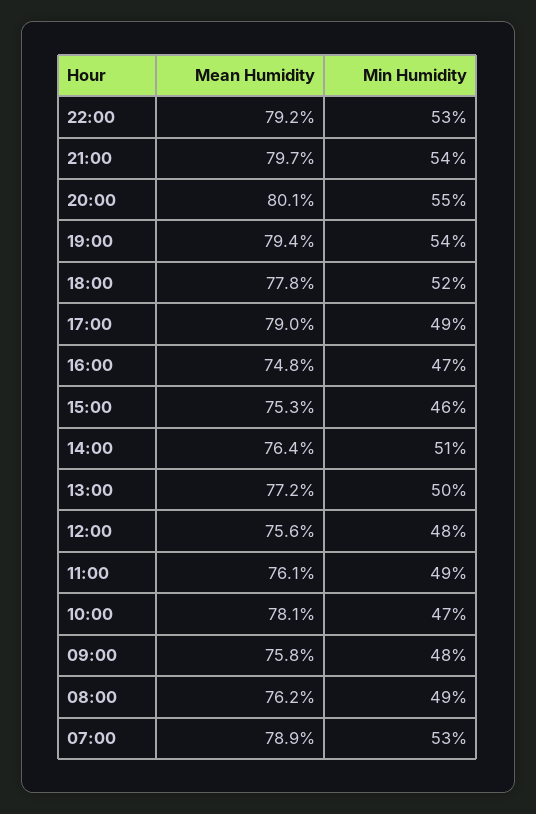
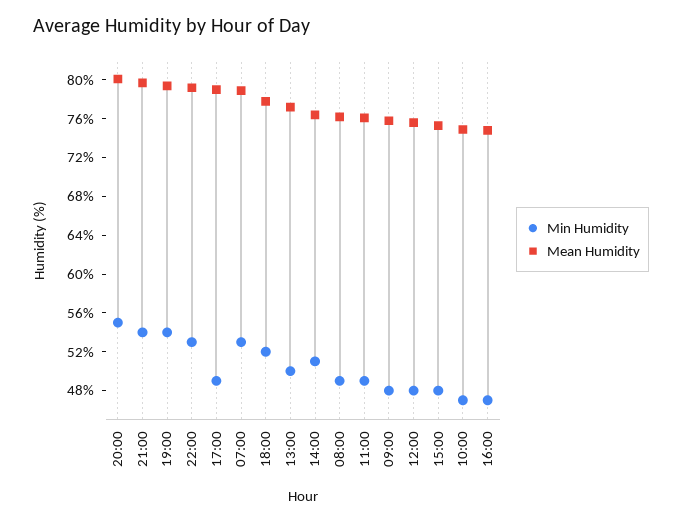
  {
    "Mean Humidity": {
      "22:00": 79.2,
      "21:00": 79.7,
      "20:00": 80.1,
      "19:00": 79.4,
      "18:00": 77.8,
      "17:00": 79,
      "16:00": 74.8,
      "15:00": 75.3,
      "14:00": 76.4,
      "13:00": 77.2,
      "12:00": 75.6,
      "11:00": 76.1,
-     "10:00": 78.1,
+     "10:00": 75,
      "09:00": 75.8,
      "08:00": 76.2,
      "07:00": 78.9
    },
    "Min Humidity": {
      "22:00": 53,
      "21:00": 54,
      "20:00": 55,
      "19:00": 54,
      "18:00": 52,
      "17:00": 49,
      "16:00": 47,
-     "15:00": 46,
+     "15:00": 48,
      "14:00": 51,
      "13:00": 50,
      "12:00": 48,
      "11:00": 49,
      "10:00": 47,
      "09:00": 48,
      "08:00": 49,
      "07:00": 53
    }
  }

